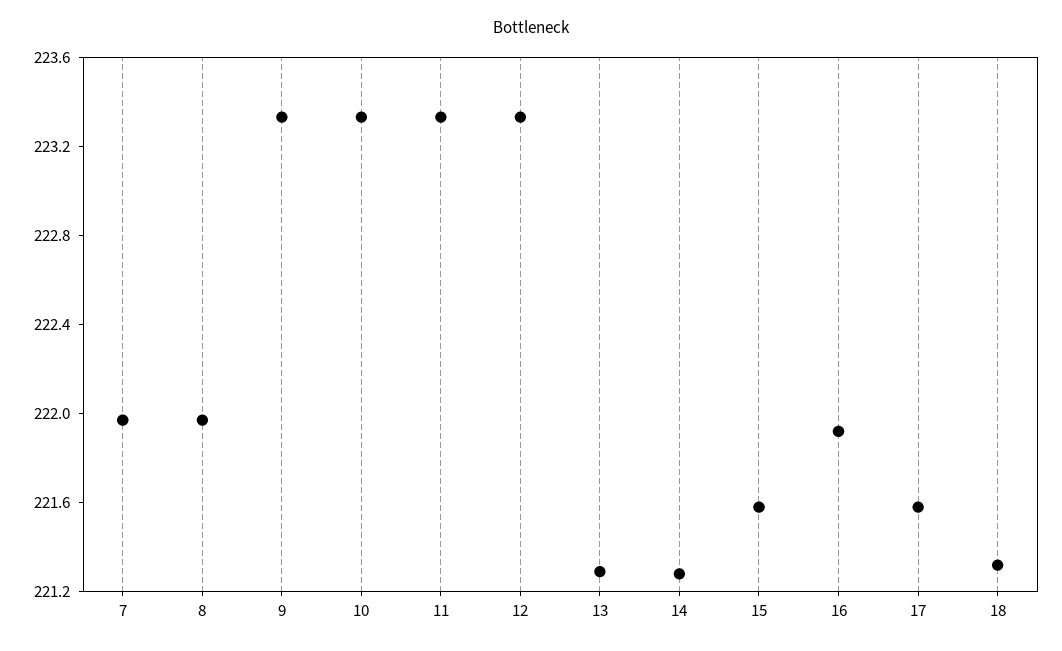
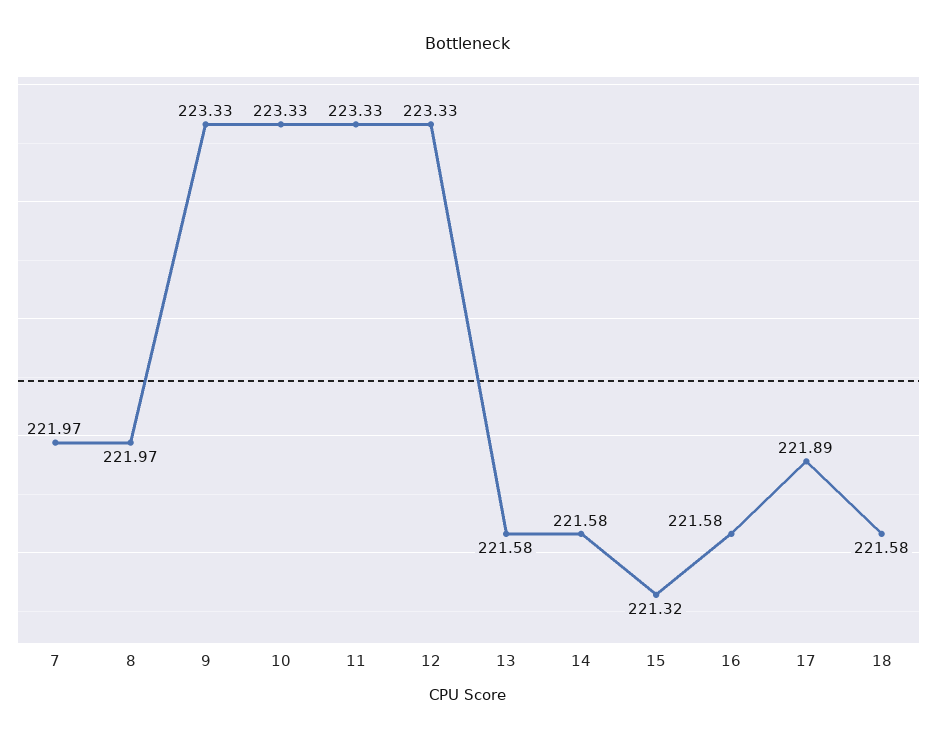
  {
    "7": 221.97,
    "8": 221.97,
    "9": 223.33,
    "10": 223.33,
    "11": 223.33,
    "12": 223.33,
-   "13": 221.3,
+   "13": 221.58,
-   "14": 221.3,
+   "14": 221.58,
-   "15": 221.6,
+   "15": 221.32,
-   "16": 221.9,
+   "16": 221.58,
-   "17": 221.6,
+   "17": 221.89,
-   "18": 221.3
+   "18": 221.58
  }

